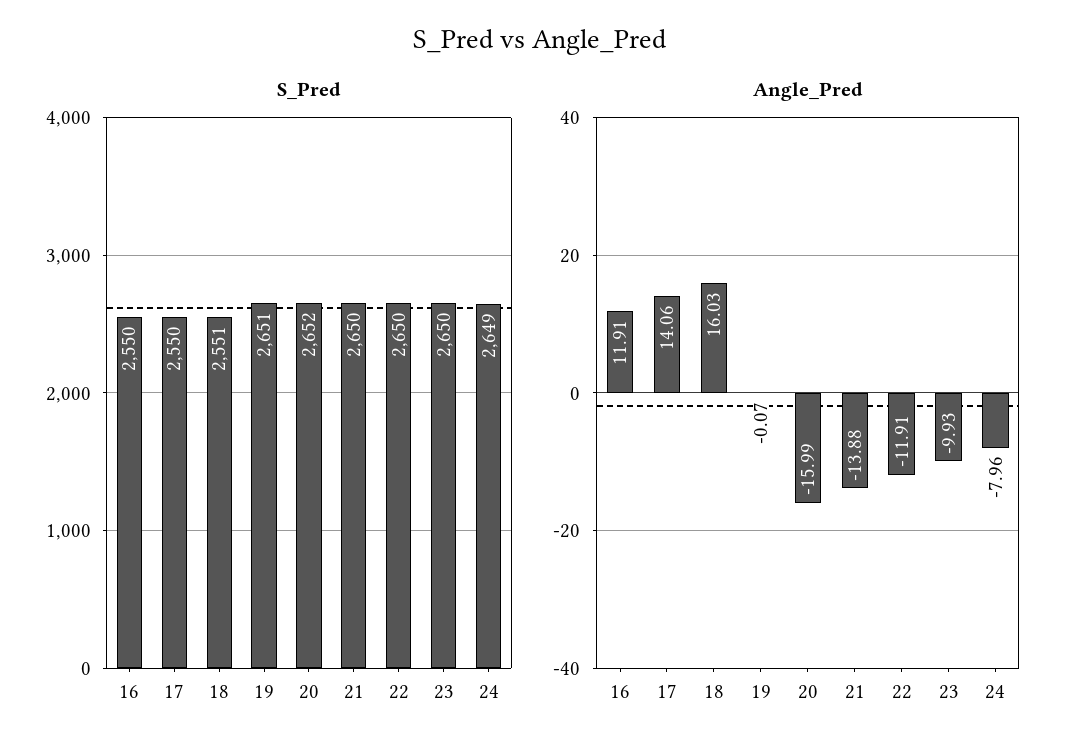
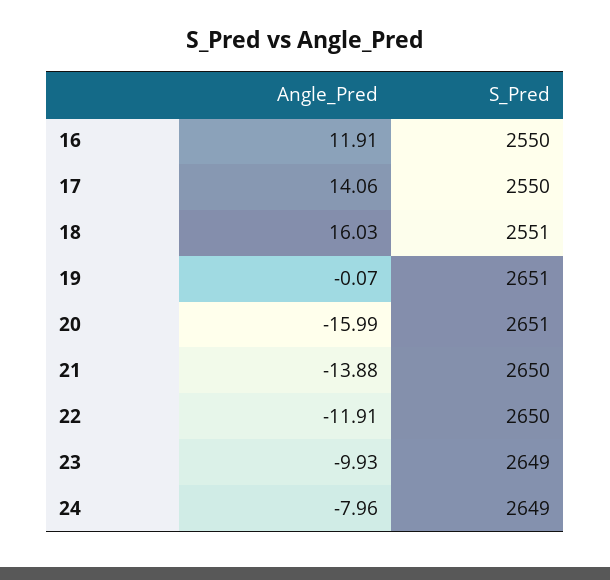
  {
    "S_Pred": {
      "16": 2550,
      "17": 2550,
      "18": 2551,
      "19": 2651,
-     "20": 2652,
+     "20": 2651,
      "21": 2650,
      "22": 2650,
-     "23": 2650,
+     "23": 2649,
      "24": 2649
    },
    "Angle_Pred": {
      "16": 11.91,
      "17": 14.06,
      "18": 16.03,
      "19": -0.07,
      "20": -15.99,
      "21": -13.88,
      "22": -11.91,
      "23": -9.93,
      "24": -7.96
    }
  }

